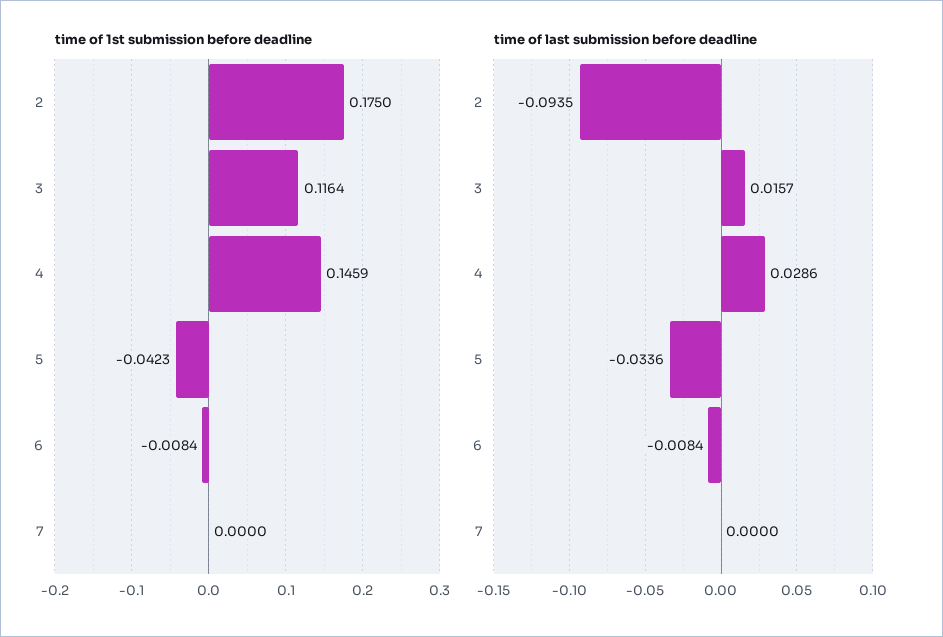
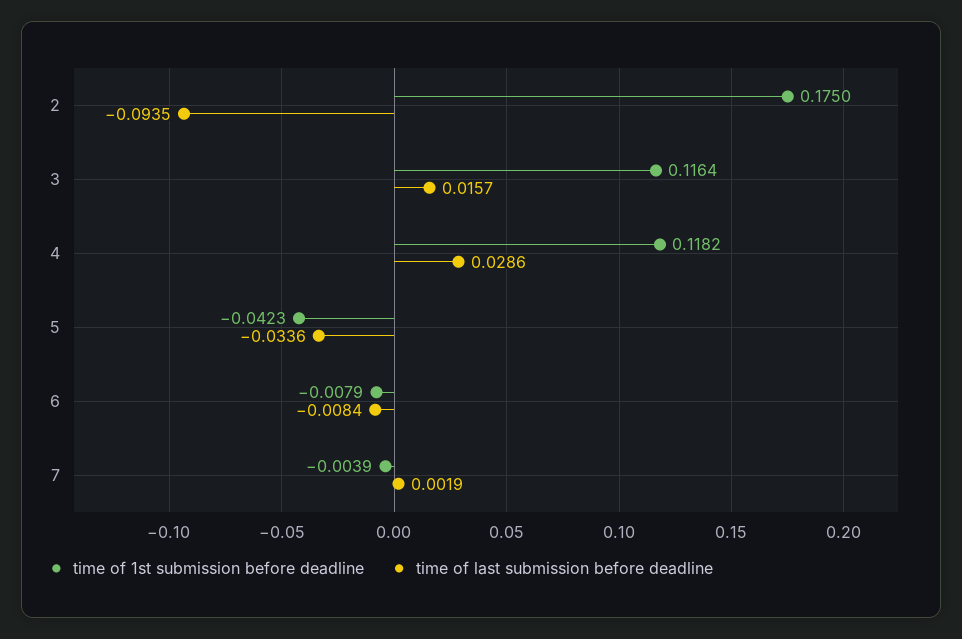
  {
    "time of 1st submission before deadline": {
      "2": 0.175,
      "3": 0.1164,
-     "4": 0.1459,
+     "4": 0.1182,
      "5": -0.0423,
-     "6": -0.0084,
+     "6": -0.0079,
-     "7": 0
+     "7": -0.0039
    },
    "time of last submission before deadline": {
      "2": -0.0935,
      "3": 0.0157,
      "4": 0.0286,
      "5": -0.0336,
      "6": -0.0084,
-     "7": 0
+     "7": 0.0019
    }
  }

